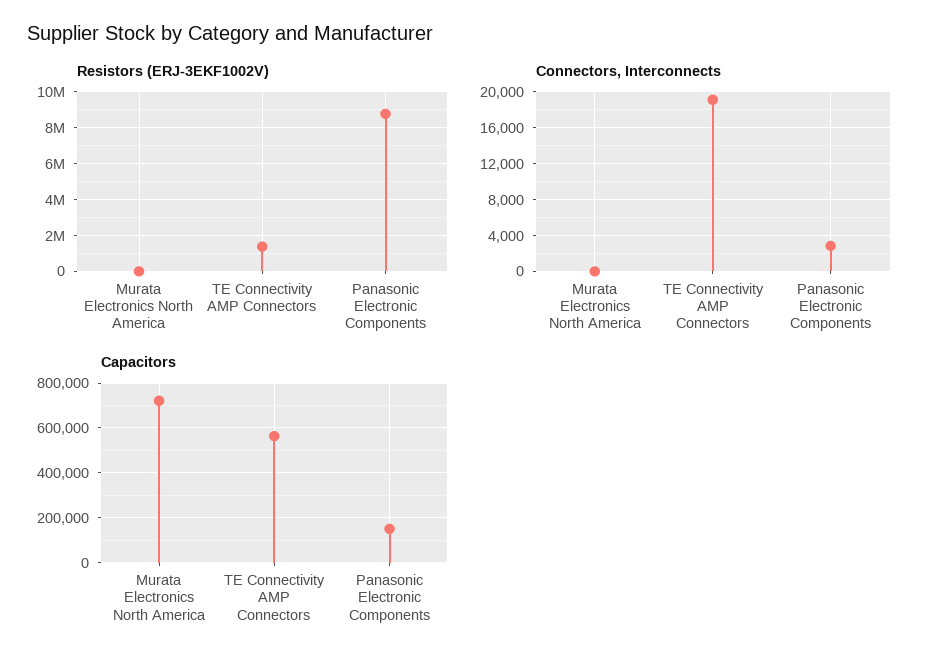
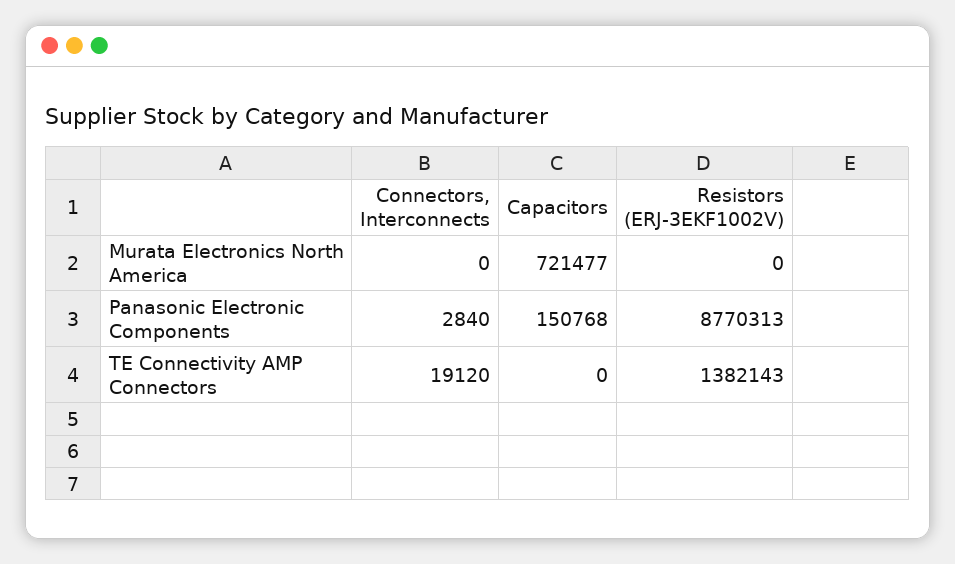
  {
    "Resistors (ERJ-3EKF1002V)": {
      "Murata Electronics North America": 0,
      "TE Connectivity AMP Connectors": 1382143,
      "Panasonic Electronic Components": 8770313
    },
    "Connectors, Interconnects": {
      "Murata Electronics North America": 0,
      "TE Connectivity AMP Connectors": 19120,
      "Panasonic Electronic Components": 2840
    },
    "Capacitors": {
      "Murata Electronics North America": 721477,
-     "TE Connectivity AMP Connectors": 550000,
+     "TE Connectivity AMP Connectors": 0,
      "Panasonic Electronic Components": 150768
    }
  }

